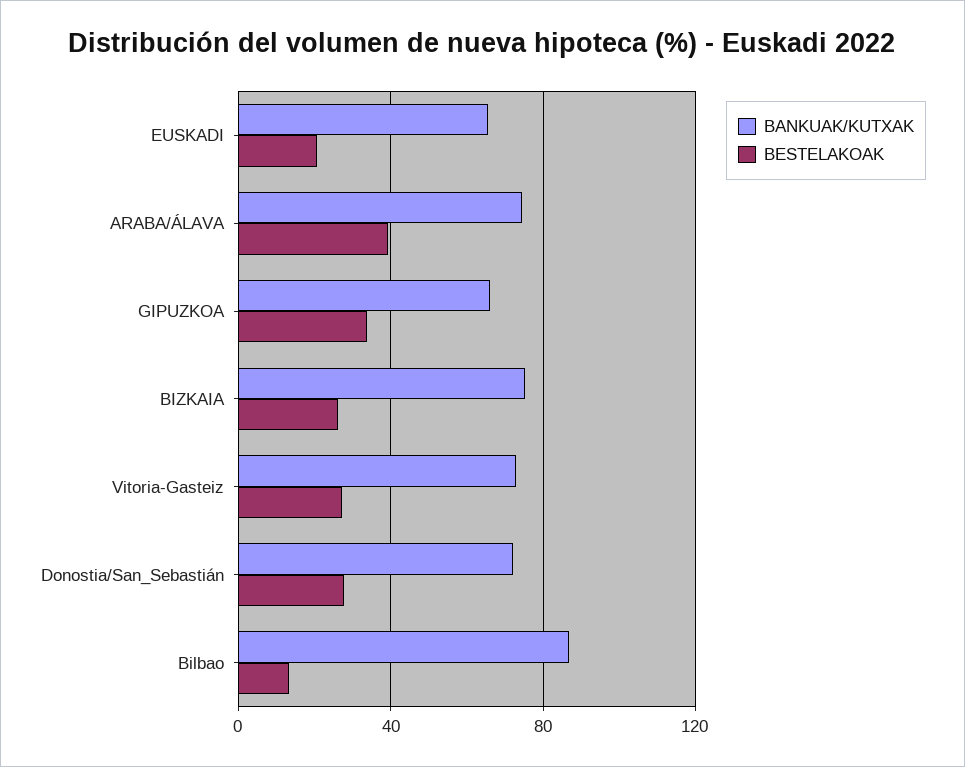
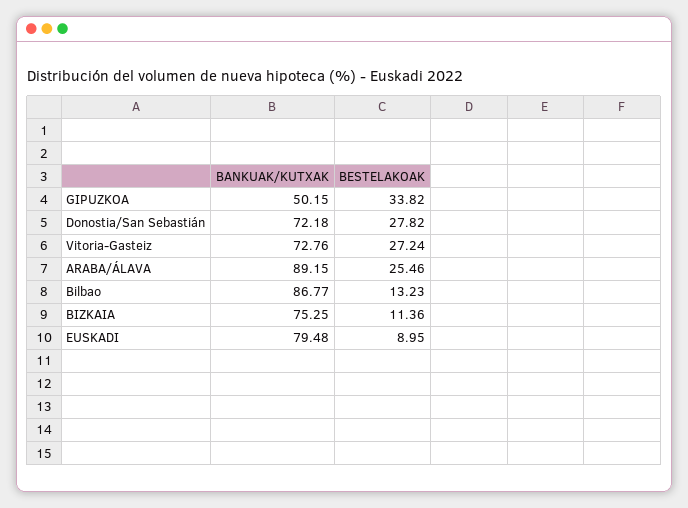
  {
    "BANKUAK/KUTXAK": {
-     "EUSKADI": 65,
+     "EUSKADI": 79.48,
-     "ARABA/ÁLAVA": 75,
+     "ARABA/ÁLAVA": 89.15,
-     "GIPUZKOA": 65,
+     "GIPUZKOA": 50.15,
      "BIZKAIA": 75.25,
      "Vitoria-Gasteiz": 72.76,
      "Donostia/San_Sebastián": 72.18,
      "Bilbao": 86.77
    },
    "BESTELAKOAK": {
-     "EUSKADI": 20,
+     "EUSKADI": 8.95,
-     "ARABA/ÁLAVA": 40,
+     "ARABA/ÁLAVA": 25.46,
      "GIPUZKOA": 33.82,
-     "BIZKAIA": 25,
+     "BIZKAIA": 11.36,
      "Vitoria-Gasteiz": 27.24,
      "Donostia/San_Sebastián": 27.82,
      "Bilbao": 13.23
    }
  }

